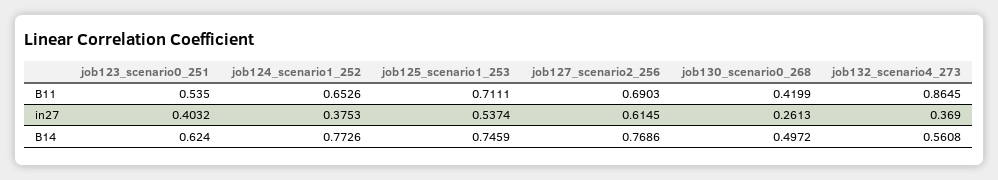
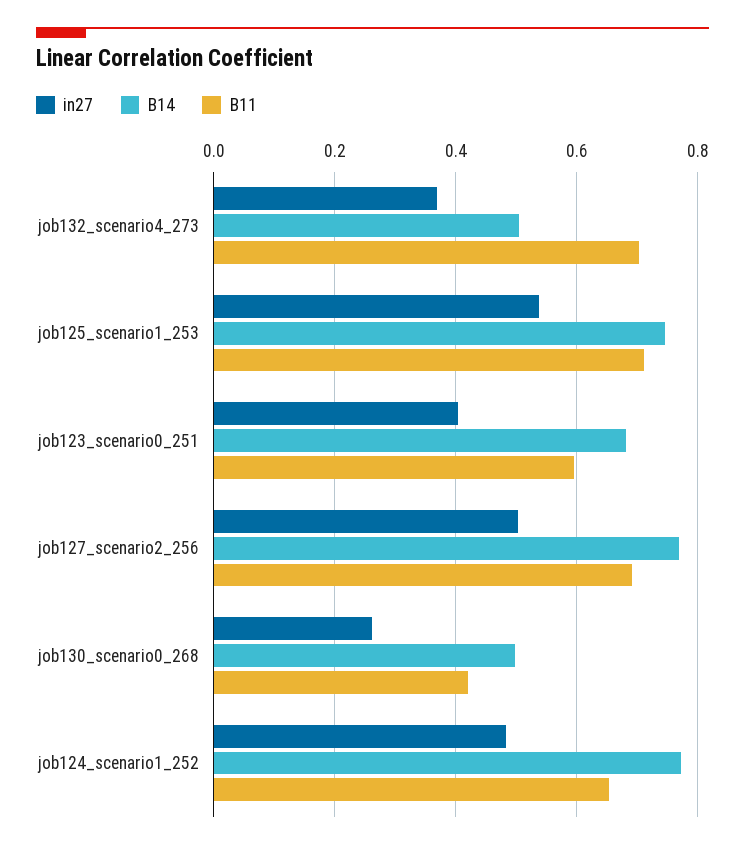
  {
    "B11": {
-     "job123_scenario0_251": 0.535,
+     "job123_scenario0_251": 0.6,
      "job124_scenario1_252": 0.6526,
      "job125_scenario1_253": 0.7111,
      "job127_scenario2_256": 0.6903,
      "job130_scenario0_268": 0.4199,
-     "job132_scenario4_273": 0.8645
+     "job132_scenario4_273": 0.7
    },
    "in27": {
      "job123_scenario0_251": 0.4032,
-     "job124_scenario1_252": 0.3753,
+     "job124_scenario1_252": 0.48,
      "job125_scenario1_253": 0.5374,
-     "job127_scenario2_256": 0.6145,
+     "job127_scenario2_256": 0.5,
      "job130_scenario0_268": 0.2613,
      "job132_scenario4_273": 0.369
    },
    "B14": {
-     "job123_scenario0_251": 0.624,
+     "job123_scenario0_251": 0.68,
      "job124_scenario1_252": 0.7726,
      "job125_scenario1_253": 0.7459,
      "job127_scenario2_256": 0.7686,
      "job130_scenario0_268": 0.4972,
-     "job132_scenario4_273": 0.5608
+     "job132_scenario4_273": 0.5
    }
  }

